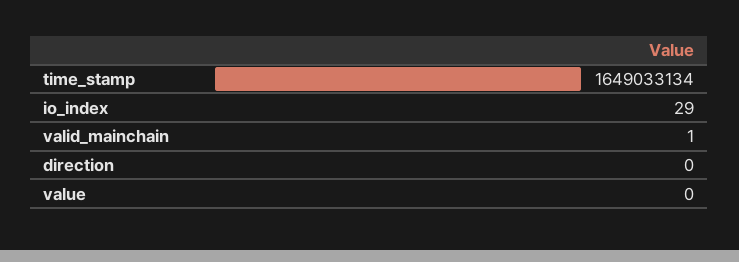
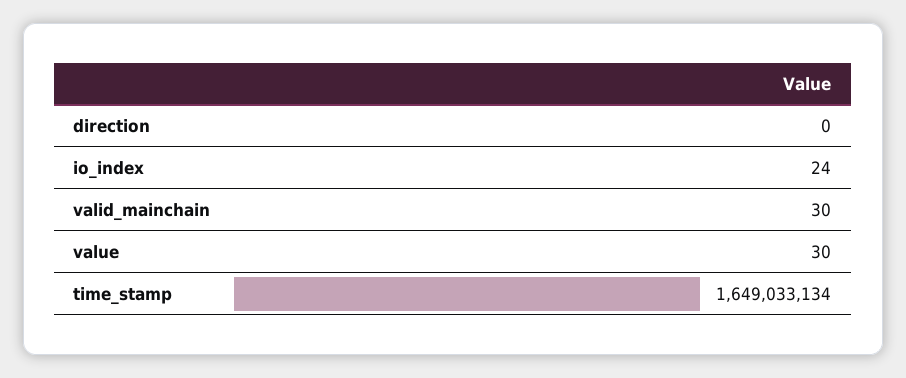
  {
    "time_stamp": 1649033134,
-   "io_index": 29,
+   "io_index": 24,
-   "valid_mainchain": 1,
+   "valid_mainchain": 30,
    "direction": 0,
-   "value": 0
+   "value": 30
  }

